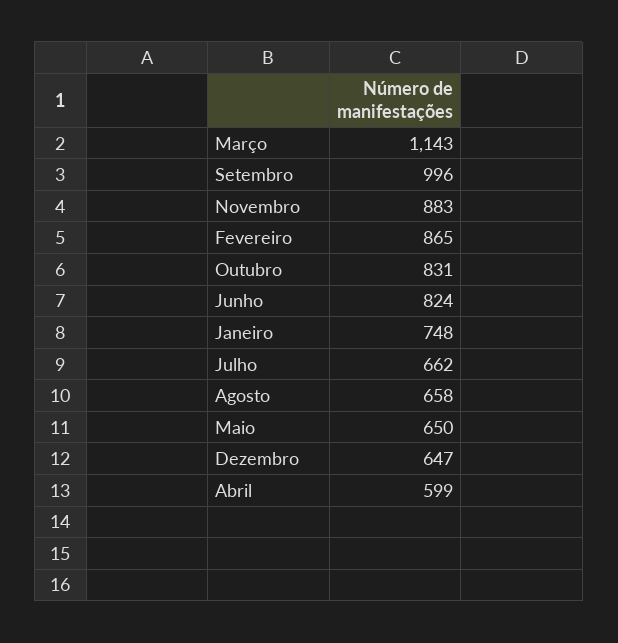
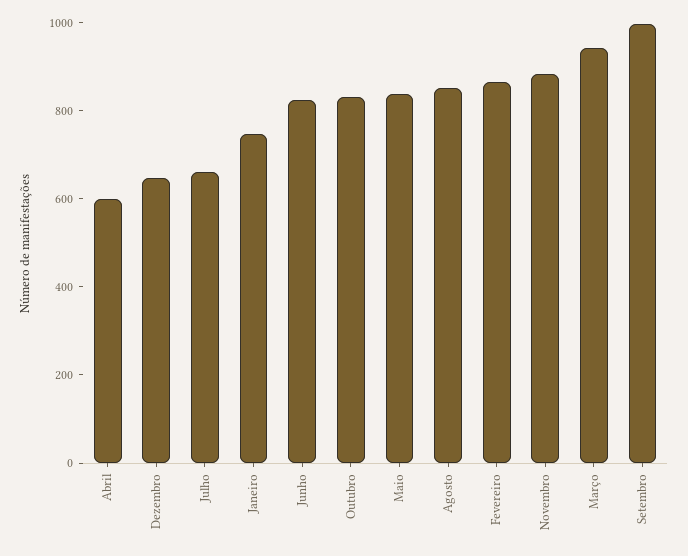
  {
-   "Março": 1143,
+   "Março": 950,
    "Setembro": 996,
    "Novembro": 883,
    "Fevereiro": 865,
    "Outubro": 831,
    "Junho": 824,
    "Janeiro": 748,
    "Julho": 662,
-   "Agosto": 658,
+   "Agosto": 850,
-   "Maio": 650,
+   "Maio": 850,
    "Dezembro": 647,
    "Abril": 599
  }

